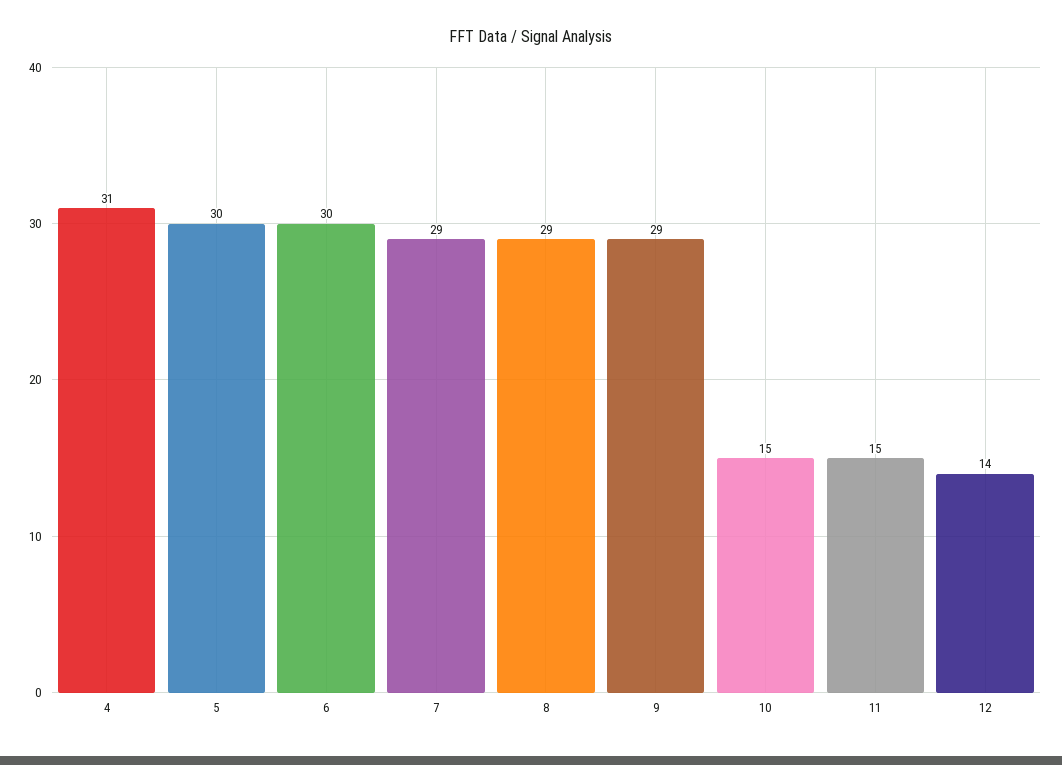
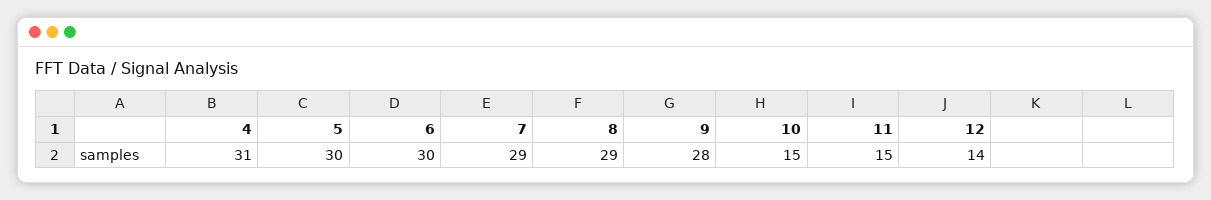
  {
    "4": 31,
    "5": 30,
    "6": 30,
    "7": 29,
    "8": 29,
-   "9": 29,
+   "9": 28,
    "10": 15,
    "11": 15,
    "12": 14
  }

